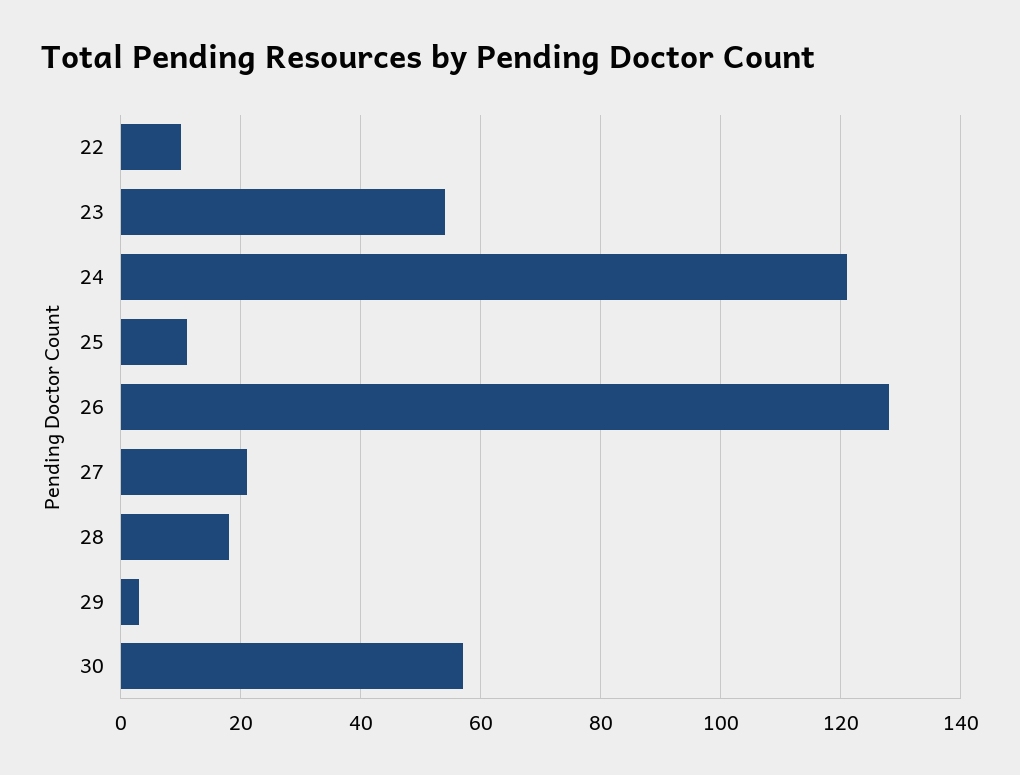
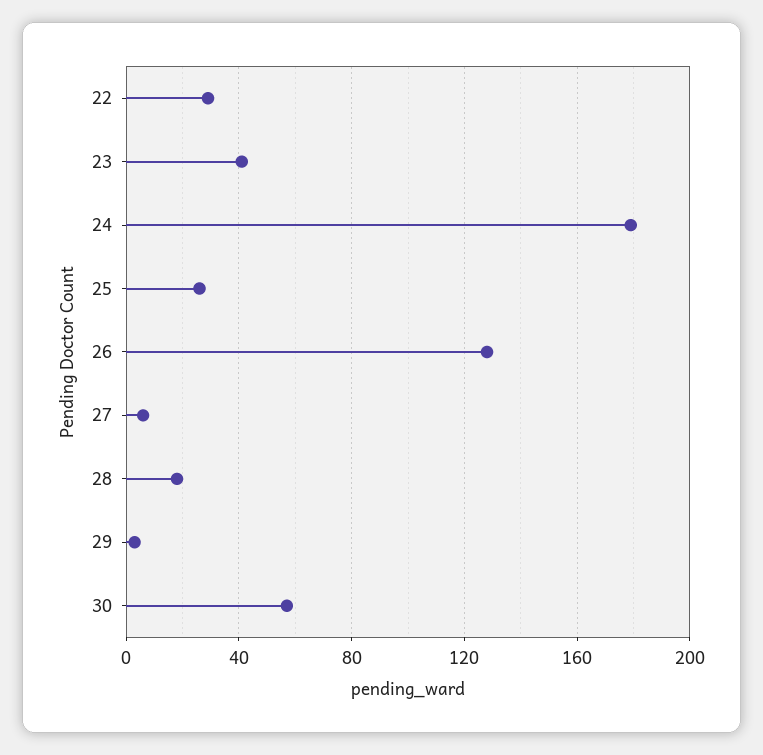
  {
-   "22": 10,
+   "22": 30,
-   "23": 55,
+   "23": 40,
-   "24": 120,
+   "24": 180,
-   "25": 10,
+   "25": 25,
    "26": 130,
-   "27": 20,
+   "27": 5,
    "28": 20,
    "29": 5,
    "30": 55
  }

